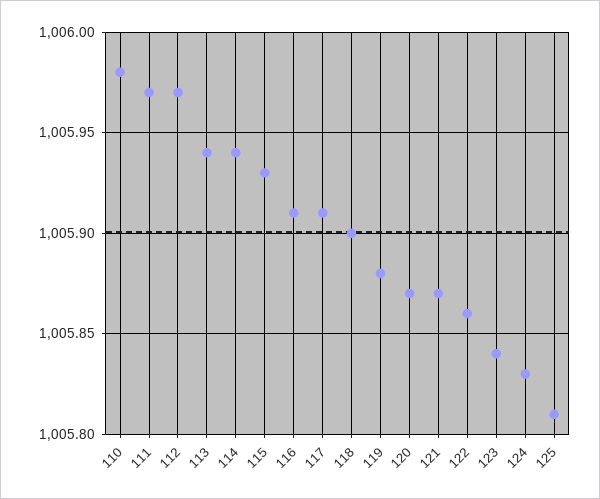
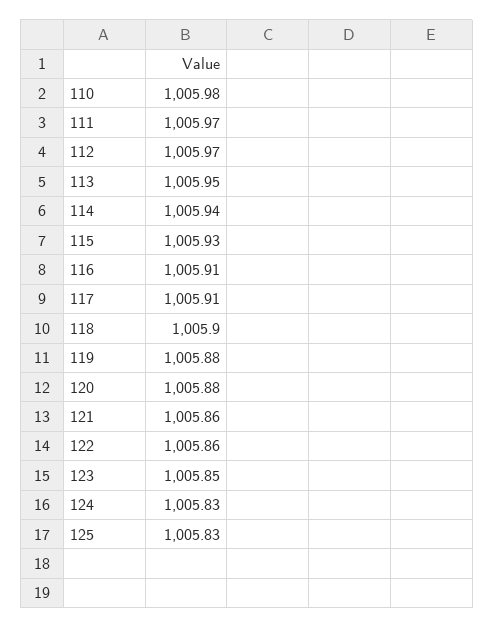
  {
    "110": 1005.98,
    "111": 1005.97,
    "112": 1005.97,
-   "113": 1005.94,
+   "113": 1005.95,
    "114": 1005.94,
    "115": 1005.93,
    "116": 1005.91,
    "117": 1005.91,
    "118": 1005.9,
    "119": 1005.88,
-   "120": 1005.87,
+   "120": 1005.88,
-   "121": 1005.87,
+   "121": 1005.86,
    "122": 1005.86,
-   "123": 1005.84,
+   "123": 1005.85,
    "124": 1005.83,
-   "125": 1005.81
+   "125": 1005.83
  }

